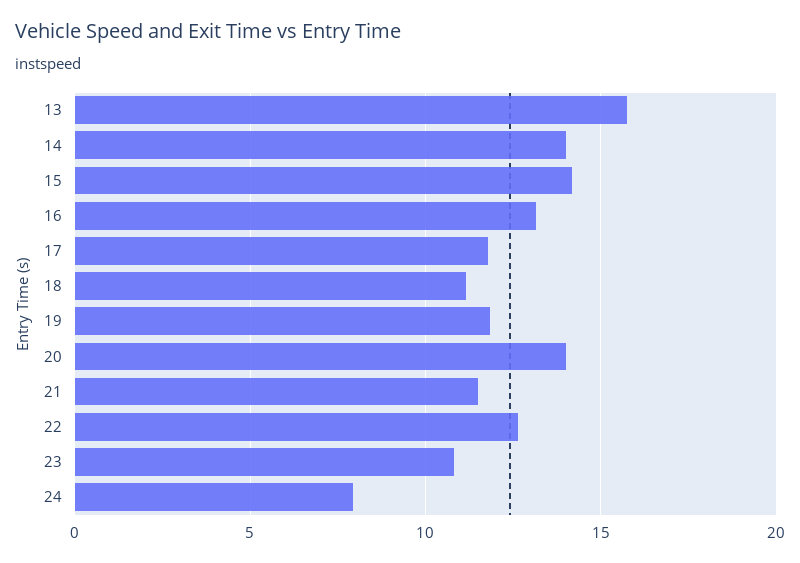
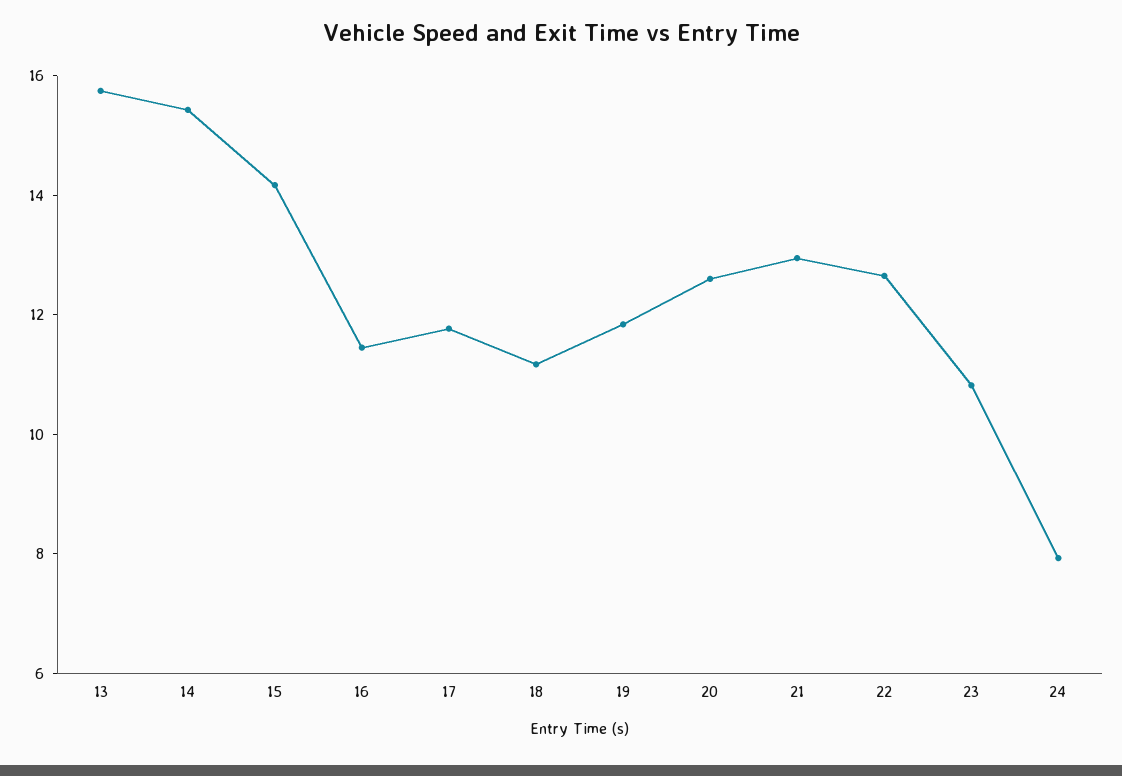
  {
    "13": 16,
-   "14": 14,
+   "14": 15.5,
    "15": 14,
-   "16": 13,
+   "16": 11.5,
    "17": 12,
    "18": 11,
    "19": 12,
-   "20": 14,
+   "20": 12.5,
-   "21": 11.5,
+   "21": 13,
    "22": 12.5,
    "23": 11,
    "24": 8
  }

